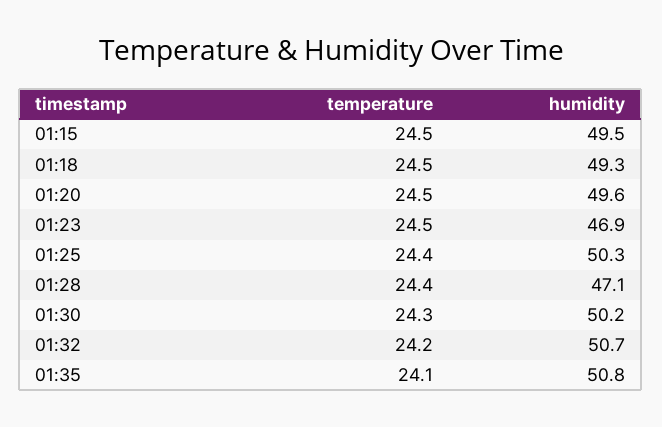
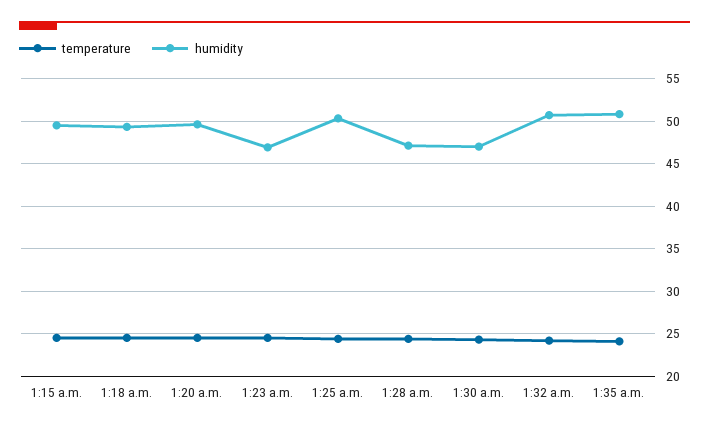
  {
    "temperature": {
      "01:15": 24.5,
      "01:18": 24.5,
      "01:20": 24.5,
      "01:23": 24.5,
      "01:25": 24.4,
      "01:28": 24.4,
      "01:30": 24.3,
      "01:32": 24.2,
      "01:35": 24.1
    },
    "humidity": {
      "01:15": 49.5,
      "01:18": 49.3,
      "01:20": 49.6,
      "01:23": 46.9,
      "01:25": 50.3,
      "01:28": 47.1,
-     "01:30": 50.2,
+     "01:30": 47,
      "01:32": 50.7,
      "01:35": 50.8
    }
  }

